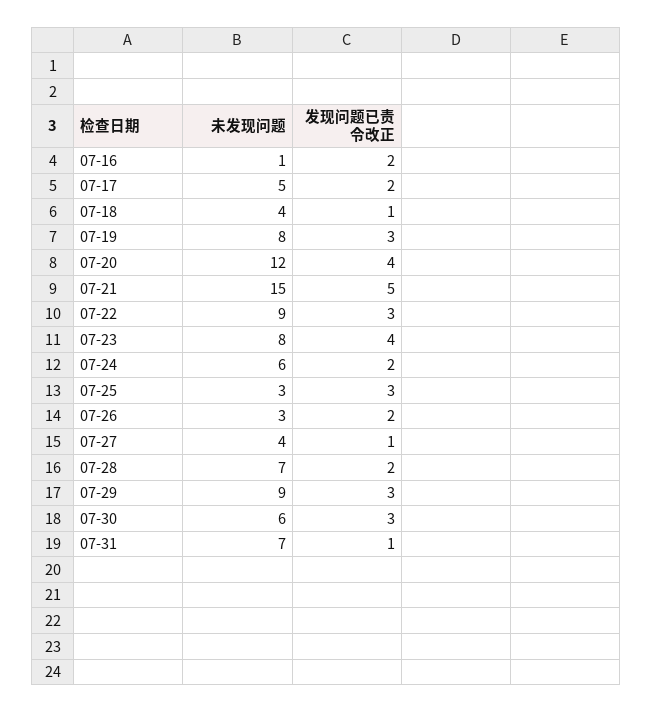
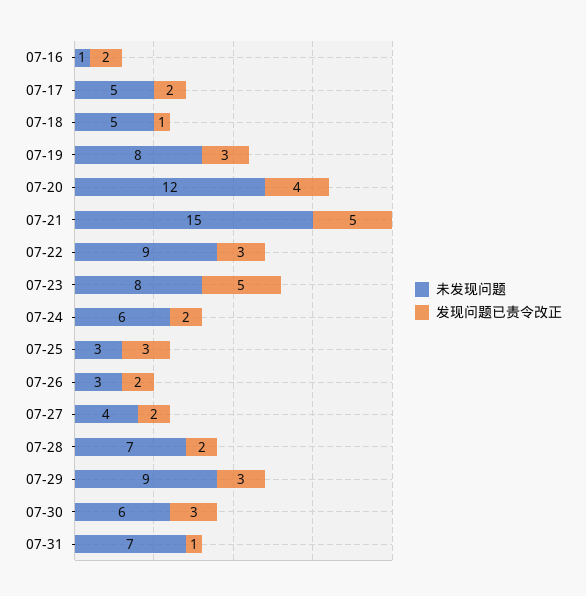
  {
    "未发现问题": {
      "07-16": 1,
      "07-17": 5,
-     "07-18": 4,
+     "07-18": 5,
      "07-19": 8,
      "07-20": 12,
      "07-21": 15,
      "07-22": 9,
      "07-23": 8,
      "07-24": 6,
      "07-25": 3,
      "07-26": 3,
      "07-27": 4,
      "07-28": 7,
      "07-29": 9,
      "07-30": 6,
      "07-31": 7
    },
    "发现问题已责令改正": {
      "07-16": 2,
      "07-17": 2,
      "07-18": 1,
      "07-19": 3,
      "07-20": 4,
      "07-21": 5,
      "07-22": 3,
-     "07-23": 4,
+     "07-23": 5,
      "07-24": 2,
      "07-25": 3,
      "07-26": 2,
-     "07-27": 1,
+     "07-27": 2,
      "07-28": 2,
      "07-29": 3,
      "07-30": 3,
      "07-31": 1
    }
  }

